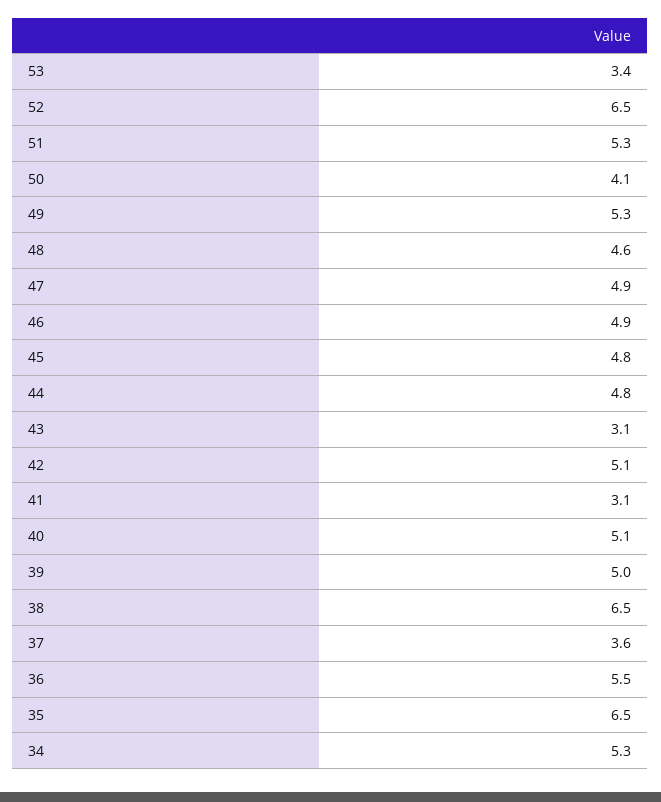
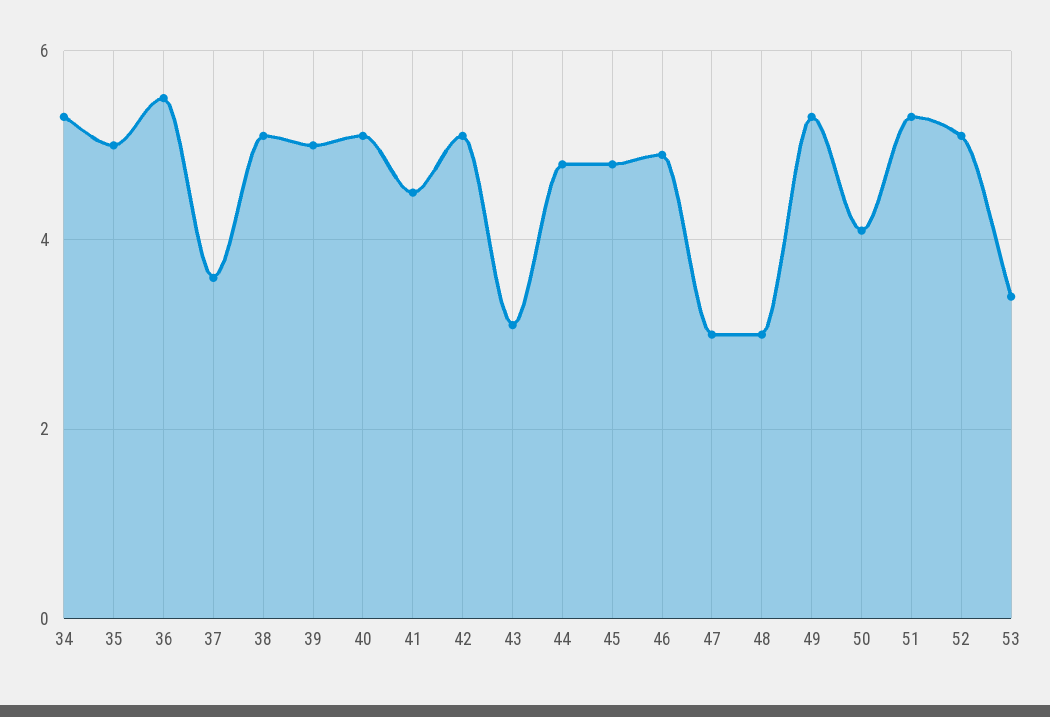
  {
    "53": 3.4,
-   "52": 6.5,
+   "52": 5,
    "51": 5.3,
    "50": 4.1,
    "49": 5.3,
-   "48": 4.6,
+   "48": 3,
-   "47": 4.9,
+   "47": 3,
    "46": 4.9,
    "45": 4.8,
    "44": 4.8,
    "43": 3.1,
    "42": 5.1,
-   "41": 3.1,
+   "41": 4.5,
    "40": 5.1,
    "39": 5,
-   "38": 6.5,
+   "38": 5,
    "37": 3.6,
    "36": 5.5,
-   "35": 6.5,
+   "35": 5,
    "34": 5.3
  }

